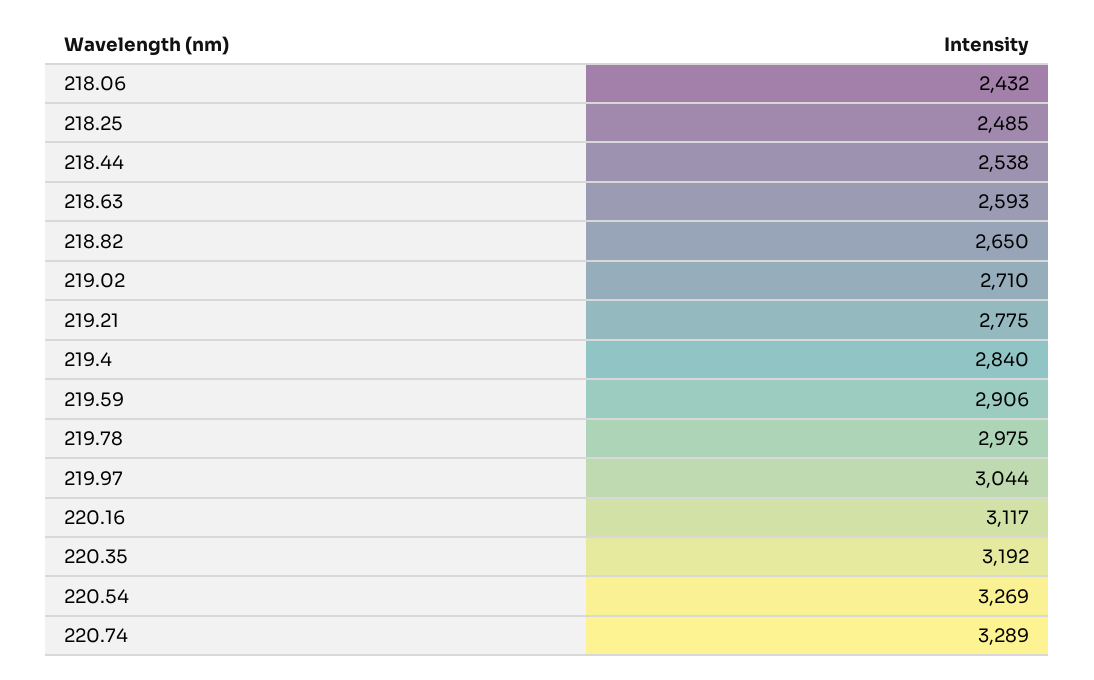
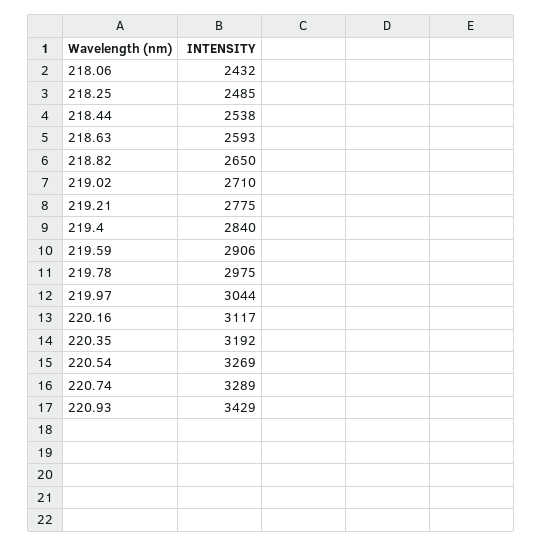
  {
    "218.06": 2432,
    "218.25": 2485,
    "218.44": 2538,
    "218.63": 2593,
    "218.82": 2650,
    "219.02": 2710,
    "219.21": 2775,
    "219.4": 2840,
    "219.59": 2906,
    "219.78": 2975,
    "219.97": 3044,
    "220.16": 3117,
    "220.35": 3192,
    "220.54": 3269,
-   "220.74": 3289
+   "220.74": 3289,
+   "220.93": 3429
  }

